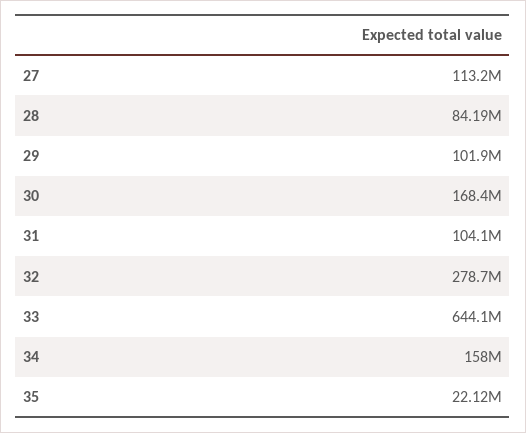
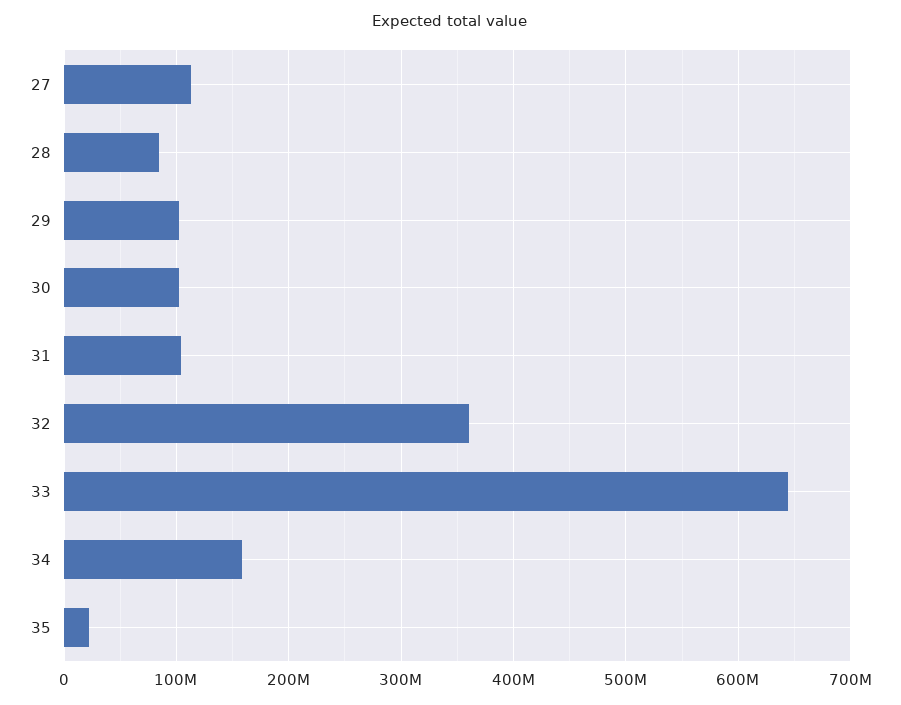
  {
    "27": 113200000,
    "28": 84190000,
    "29": 101900000,
-   "30": 168400000,
+   "30": 100000000,
    "31": 104100000,
-   "32": 278700000,
+   "32": 360000000,
    "33": 644100000,
    "34": 158000000,
    "35": 22120000
  }

